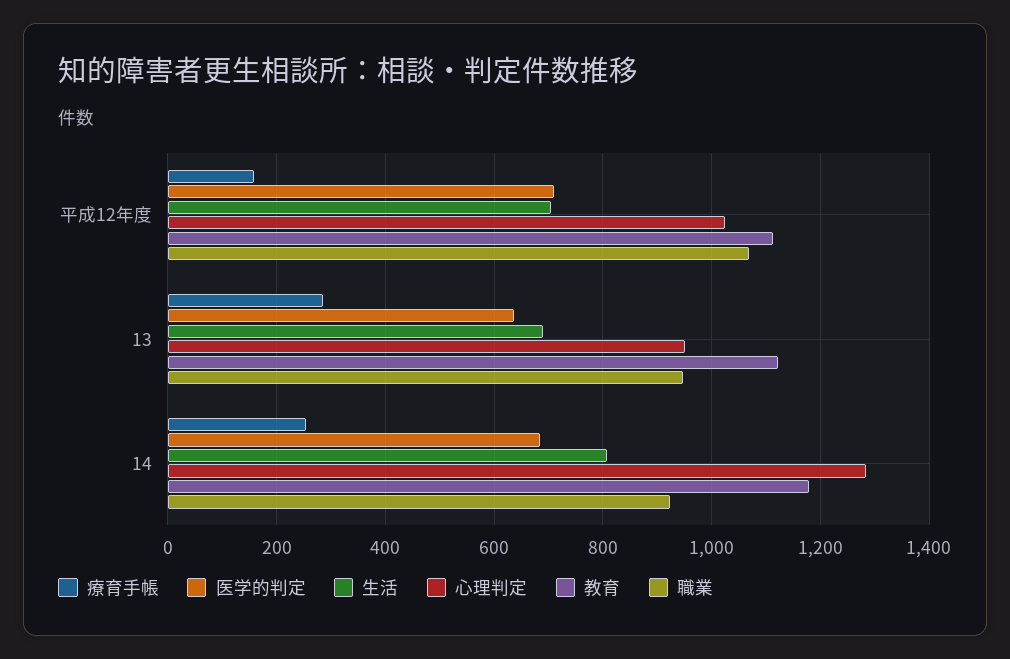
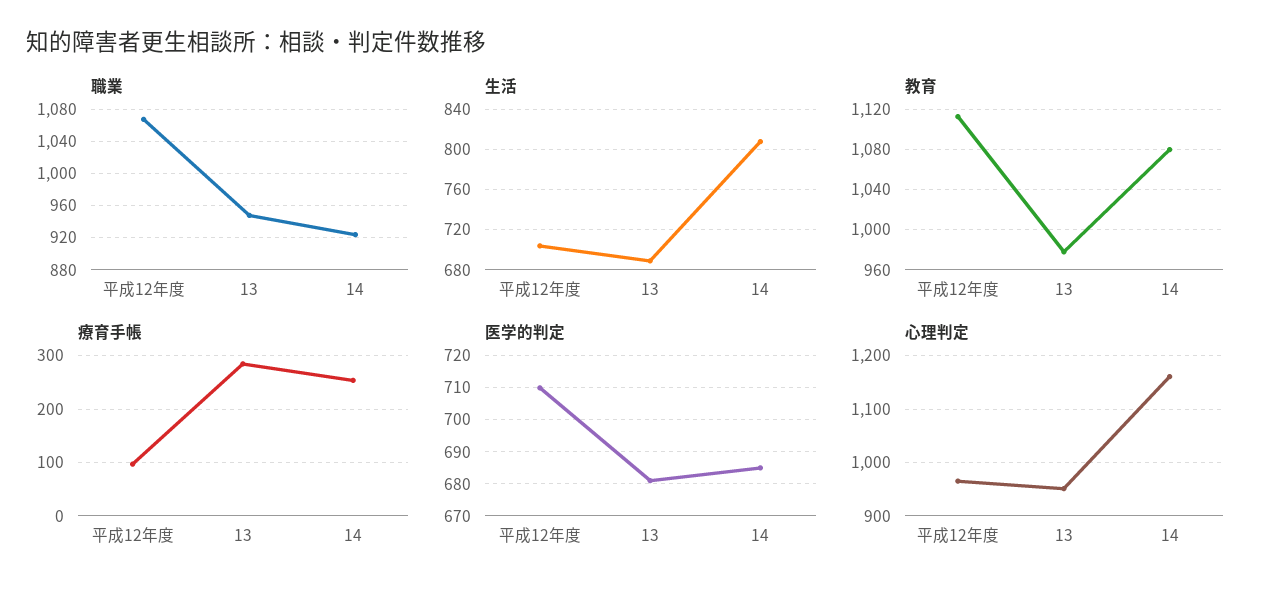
  {
    "療育手帳": {
-     "平成12年度": 160,
+     "平成12年度": 100,
      "13": 280,
      "14": 260
    },
    "医学的判定": {
      "平成12年度": 710,
-     "13": 640,
+     "13": 680,
      "14": 685
    },
    "生活": {
      "平成12年度": 700,
      "13": 690,
      "14": 810
    },
    "心理判定": {
-     "平成12年度": 1020,
+     "平成12年度": 960,
      "13": 960,
-     "14": 1280
+     "14": 1160
    },
    "教育": {
      "平成12年度": 1110,
-     "13": 1120,
+     "13": 980,
-     "14": 1180
+     "14": 1080
    },
    "職業": {
      "平成12年度": 1070,
      "13": 950,
      "14": 920
    }
  }

